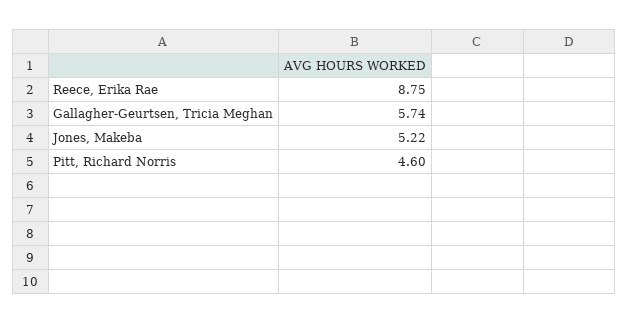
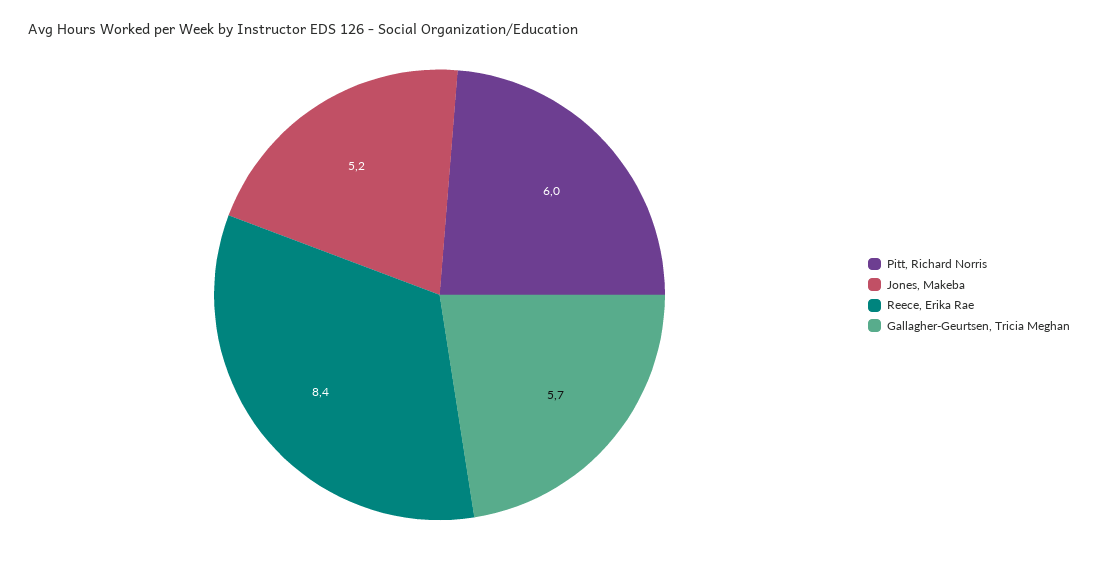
  {
-   "Reece, Erika Rae": 8.75,
+   "Reece, Erika Rae": 8.4,
    "Gallagher-Geurtsen, Tricia Meghan": 5.74,
    "Jones, Makeba": 5.22,
-   "Pitt, Richard Norris": 4.6
+   "Pitt, Richard Norris": 6
  }

